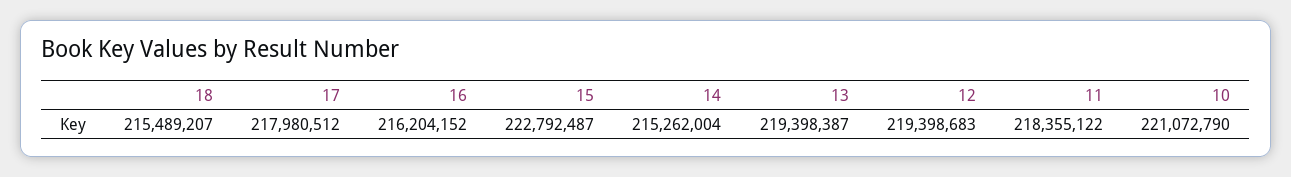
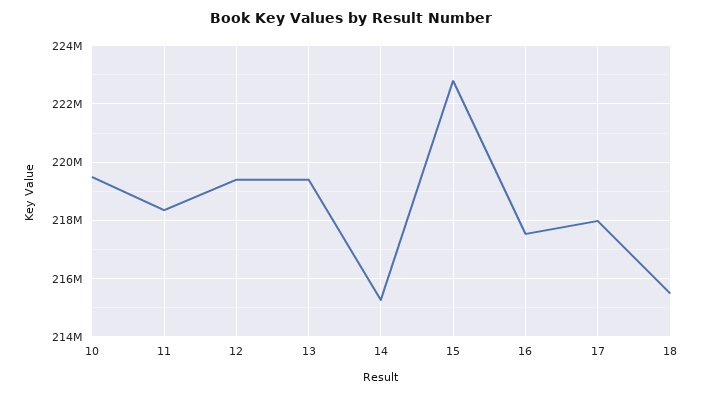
  {
    "18": 215489207,
    "17": 217980512,
-   "16": 216204152,
+   "16": 217500000,
    "15": 222792487,
    "14": 215262004,
    "13": 219398387,
    "12": 219398683,
    "11": 218355122,
-   "10": 221072790
+   "10": 219500000
  }

